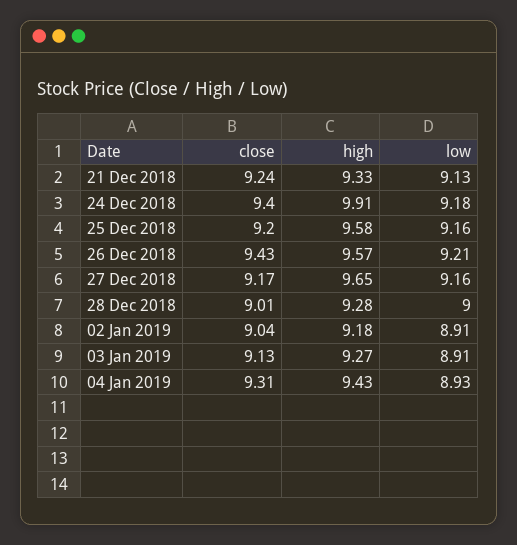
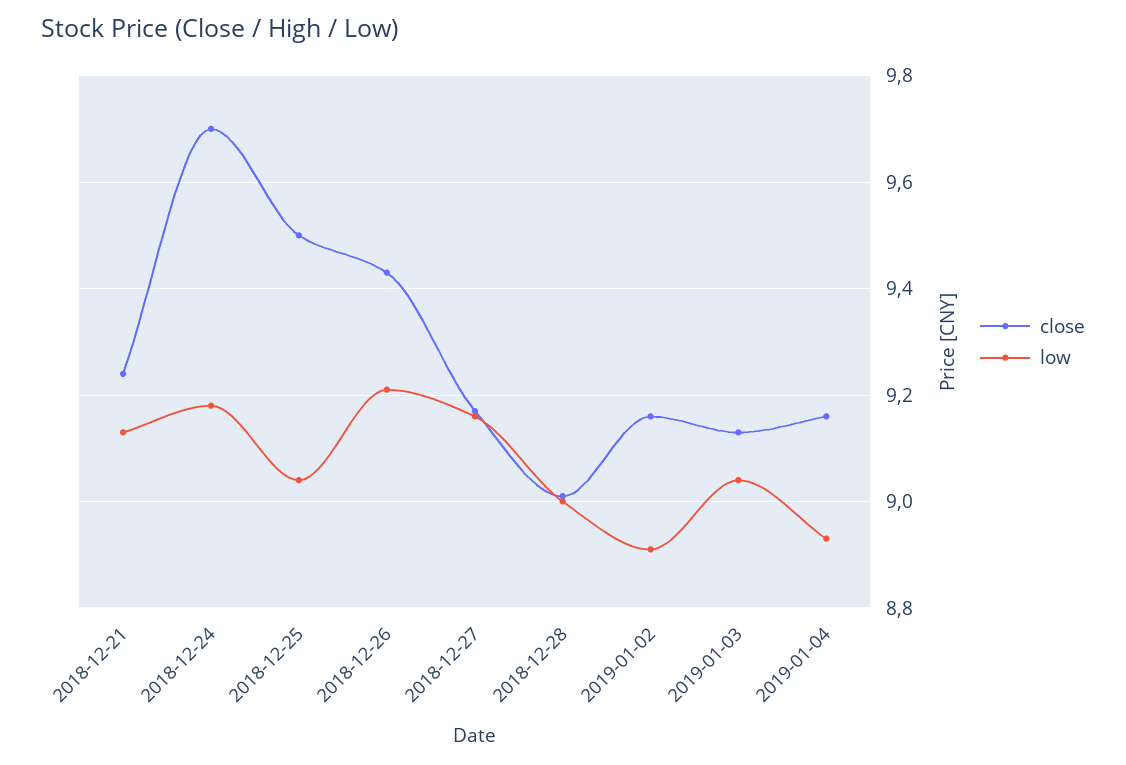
  {
    "close": {
      "21 Dec 2018": 9.24,
-     "24 Dec 2018": 9.4,
+     "24 Dec 2018": 9.7,
-     "25 Dec 2018": 9.2,
+     "25 Dec 2018": 9.5,
      "26 Dec 2018": 9.43,
      "27 Dec 2018": 9.17,
      "28 Dec 2018": 9.01,
-     "02 Jan 2019": 9.04,
+     "02 Jan 2019": 9.15,
      "03 Jan 2019": 9.13,
-     "04 Jan 2019": 9.31
+     "04 Jan 2019": 9.15
    },
-   "high": {
-     "21 Dec 2018": 9.33,
-     "24 Dec 2018": 9.91,
-     "25 Dec 2018": 9.58,
-     "26 Dec 2018": 9.57,
-     "27 Dec 2018": 9.65,
-     "28 Dec 2018": 9.28,
-     "02 Jan 2019": 9.18,
-     "03 Jan 2019": 9.27,
-     "04 Jan 2019": 9.43
-   },
    "low": {
      "21 Dec 2018": 9.13,
      "24 Dec 2018": 9.18,
-     "25 Dec 2018": 9.16,
+     "25 Dec 2018": 9.05,
      "26 Dec 2018": 9.21,
      "27 Dec 2018": 9.16,
      "28 Dec 2018": 9,
      "02 Jan 2019": 8.91,
-     "03 Jan 2019": 8.91,
+     "03 Jan 2019": 9.05,
      "04 Jan 2019": 8.93
    }
  }

